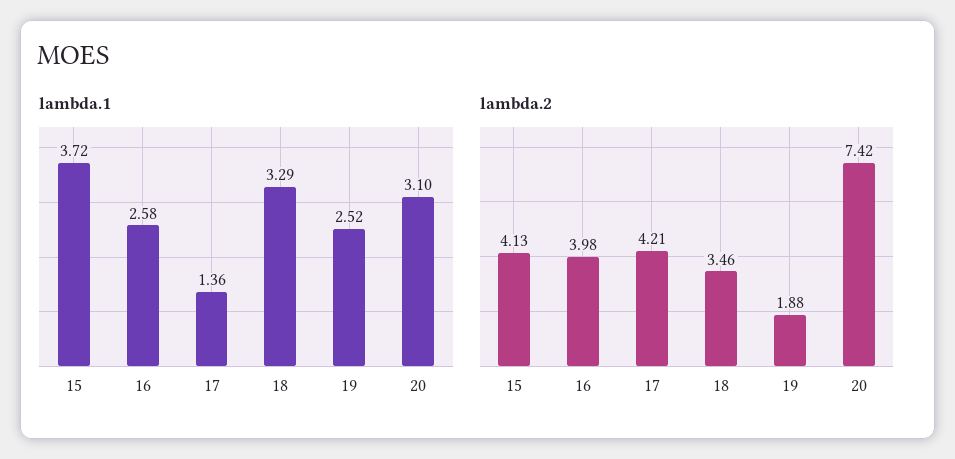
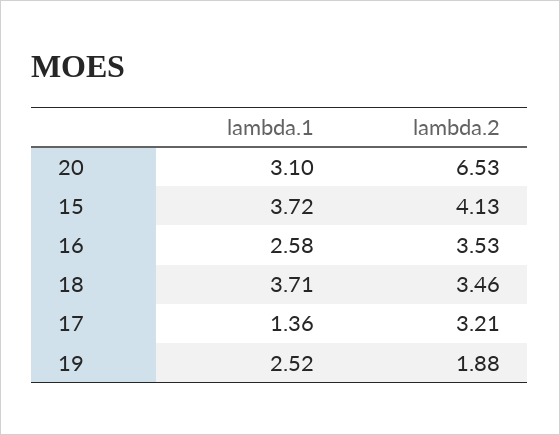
  {
    "lambda.1": {
      "15": 3.72,
      "16": 2.58,
      "17": 1.36,
-     "18": 3.29,
+     "18": 3.71,
      "19": 2.52,
      "20": 3.1
    },
    "lambda.2": {
      "15": 4.13,
-     "16": 3.98,
+     "16": 3.53,
-     "17": 4.21,
+     "17": 3.21,
      "18": 3.46,
      "19": 1.88,
-     "20": 7.42
+     "20": 6.53
    }
  }

